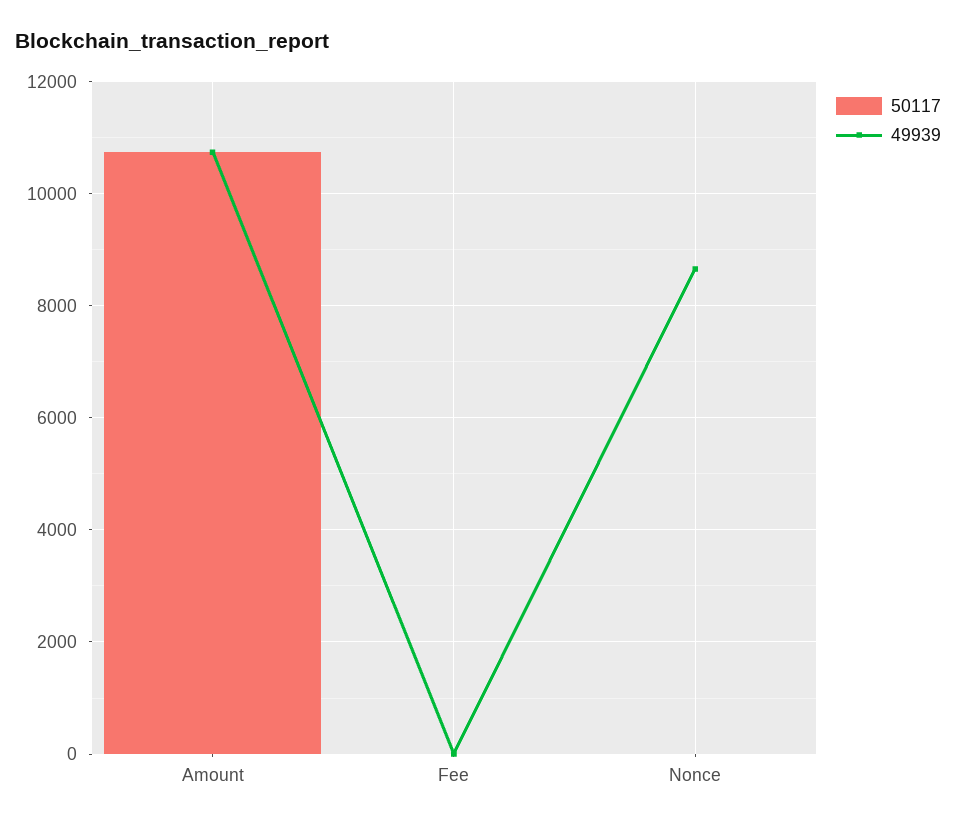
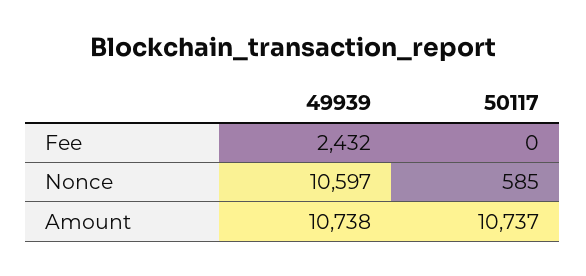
  {
    "50117": {
      "Amount": 10737,
      "Fee": 0,
-     "Nonce": 0
+     "Nonce": 585
    },
    "49939": {
      "Amount": 10738,
-     "Fee": 0,
+     "Fee": 2432,
-     "Nonce": 8600
+     "Nonce": 10597
    }
  }

